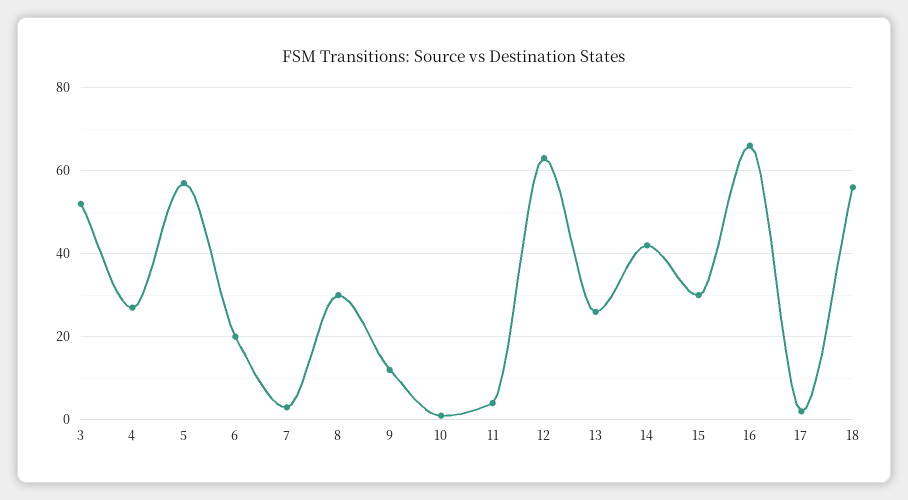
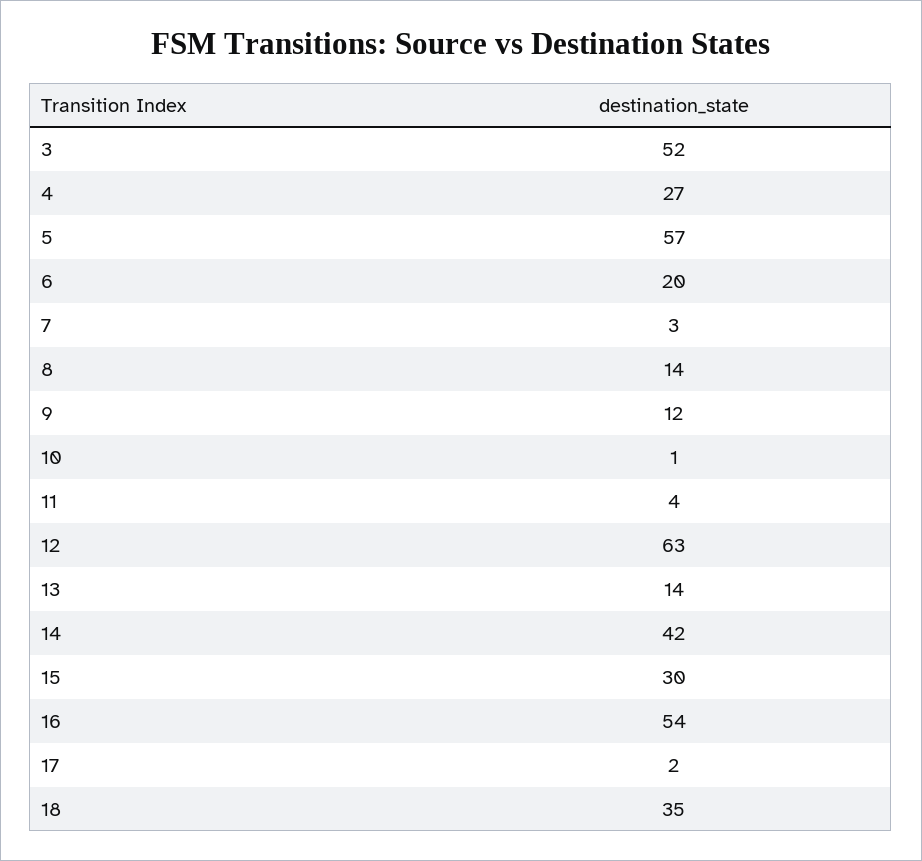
  {
    "3": 52,
    "4": 27,
    "5": 57,
    "6": 20,
    "7": 3,
-   "8": 30,
+   "8": 14,
    "9": 12,
    "10": 1,
    "11": 4,
    "12": 63,
-   "13": 25,
+   "13": 14,
    "14": 42,
    "15": 30,
-   "16": 65,
+   "16": 54,
    "17": 2,
-   "18": 55
+   "18": 35
  }

